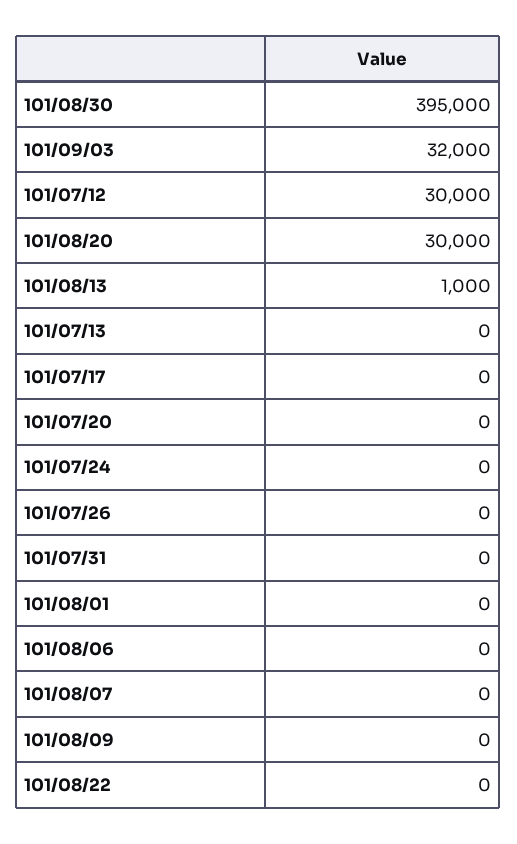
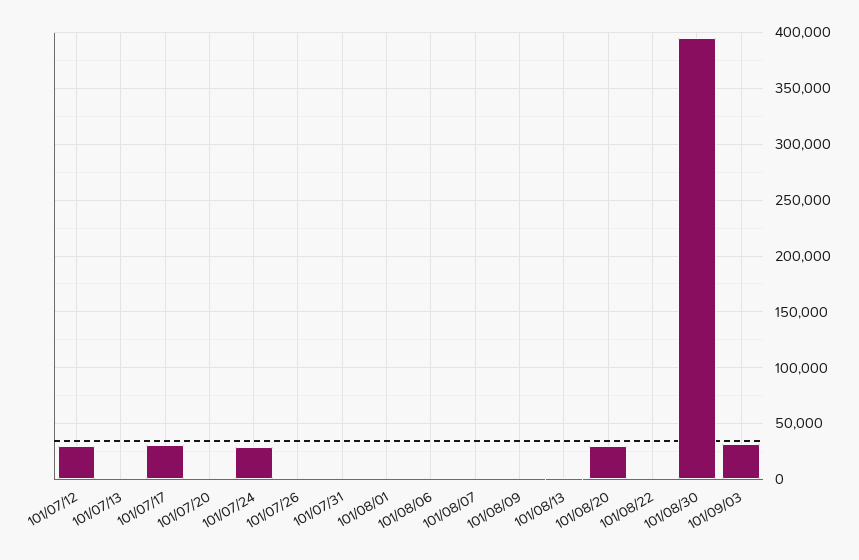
  {
    "101/08/30": 395000,
    "101/09/03": 32000,
    "101/07/12": 30000,
    "101/08/20": 30000,
    "101/08/13": 1000,
    "101/07/13": 0,
-   "101/07/17": 0,
+   "101/07/17": 30000,
    "101/07/20": 0,
-   "101/07/24": 0,
+   "101/07/24": 30000,
    "101/07/26": 0,
    "101/07/31": 0,
    "101/08/01": 0,
    "101/08/06": 0,
    "101/08/07": 0,
    "101/08/09": 0,
    "101/08/22": 0
  }

